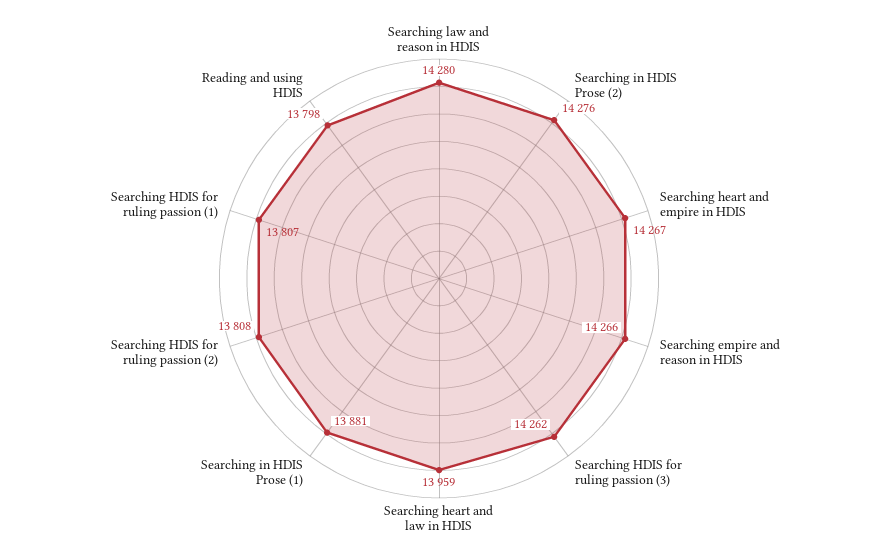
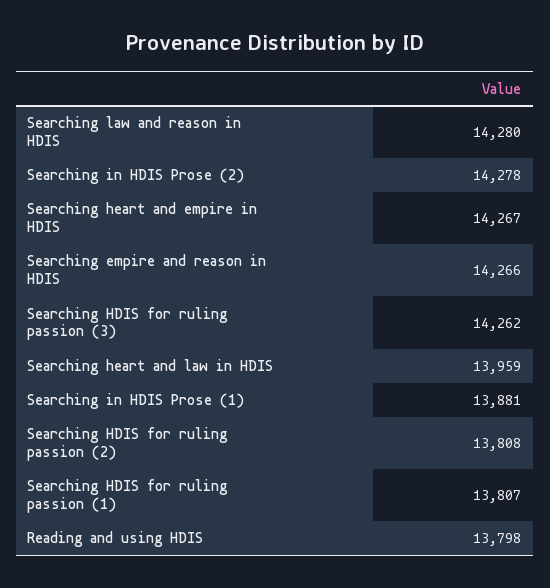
  {
    "Searching law and reason in HDIS": 14280,
-   "Searching in HDIS Prose (2)": 14276,
+   "Searching in HDIS Prose (2)": 14278,
    "Searching heart and empire in HDIS": 14267,
    "Searching empire and reason in HDIS": 14266,
    "Searching HDIS for ruling passion (3)": 14262,
    "Searching heart and law in HDIS": 13959,
    "Searching in HDIS Prose (1)": 13881,
    "Searching HDIS for ruling passion (2)": 13808,
    "Searching HDIS for ruling passion (1)": 13807,
    "Reading and using HDIS": 13798
  }

